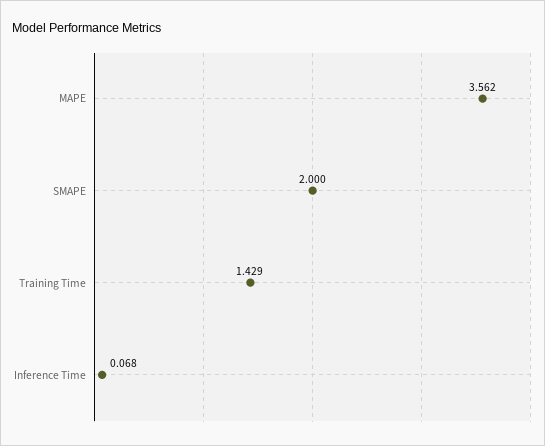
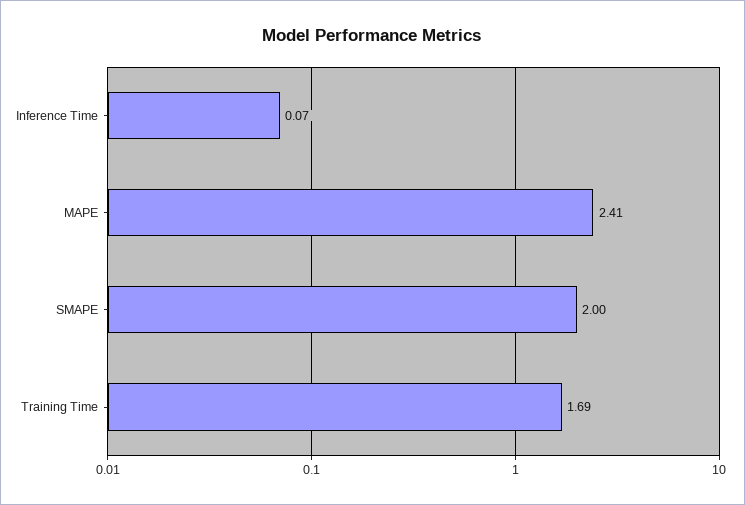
  {
-   "MAPE": 3.562,
+   "MAPE": 2.41,
    "SMAPE": 2,
-   "Training Time": 1.429,
+   "Training Time": 1.69,
    "Inference Time": 0.068
  }

